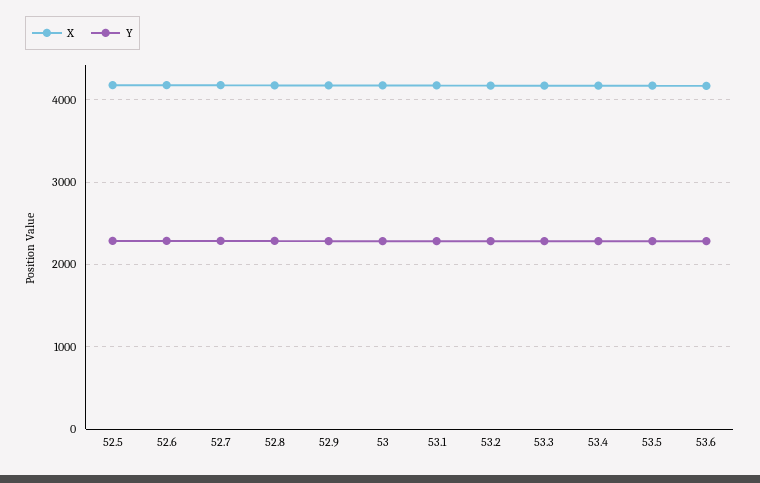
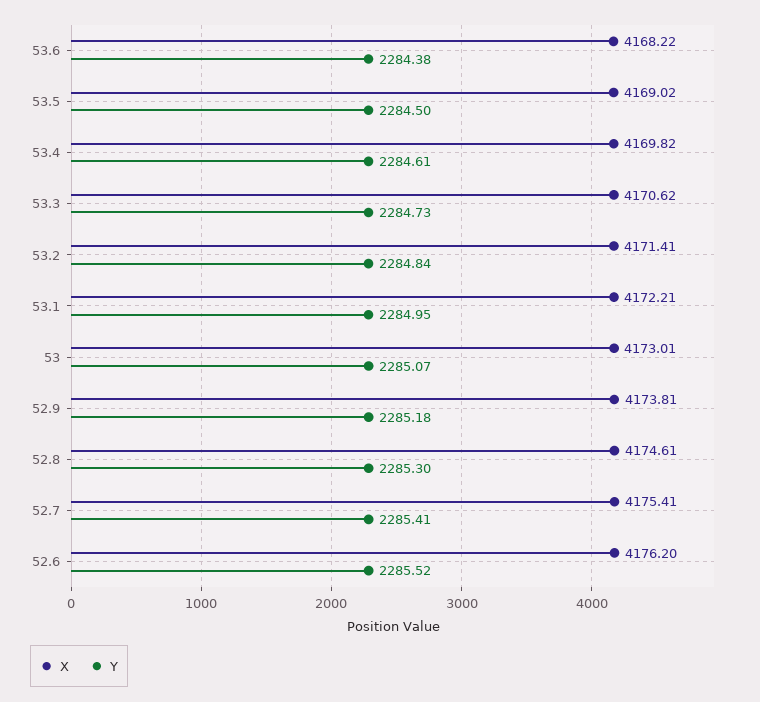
  {
    "X": {
-     "52.5": 4200,
      "52.6": 4176.2,
      "52.7": 4175.41,
      "52.8": 4174.61,
      "52.9": 4173.81,
      "53": 4173.01,
      "53.1": 4172.21,
      "53.2": 4171.41,
      "53.3": 4170.62,
      "53.4": 4169.82,
      "53.5": 4169.02,
      "53.6": 4168.22
    },
    "Y": {
-     "52.5": 2300,
      "52.6": 2285.52,
      "52.7": 2285.41,
      "52.8": 2285.3,
      "52.9": 2285.18,
      "53": 2285.07,
      "53.1": 2284.95,
      "53.2": 2284.84,
      "53.3": 2284.73,
      "53.4": 2284.61,
      "53.5": 2284.5,
      "53.6": 2284.38
    }
  }

